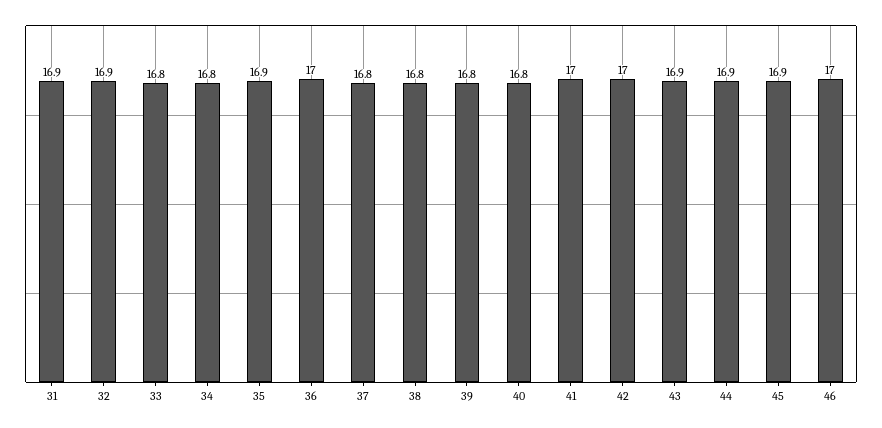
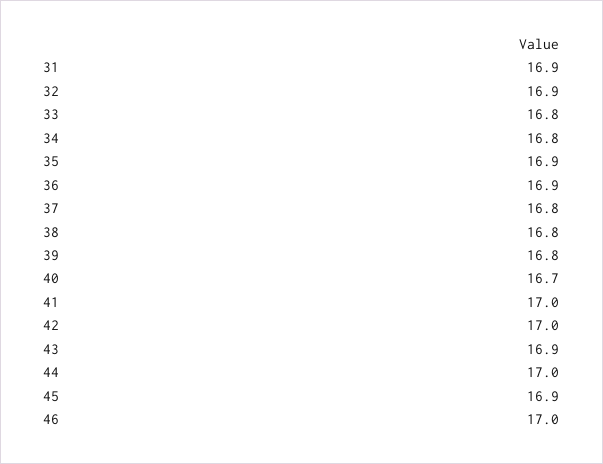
  {
    "31": 16.9,
    "32": 16.9,
    "33": 16.8,
    "34": 16.8,
    "35": 16.9,
-   "36": 17,
+   "36": 16.9,
    "37": 16.8,
    "38": 16.8,
    "39": 16.8,
-   "40": 16.8,
+   "40": 16.7,
    "41": 17,
    "42": 17,
    "43": 16.9,
-   "44": 16.9,
+   "44": 17,
    "45": 16.9,
    "46": 17
  }

